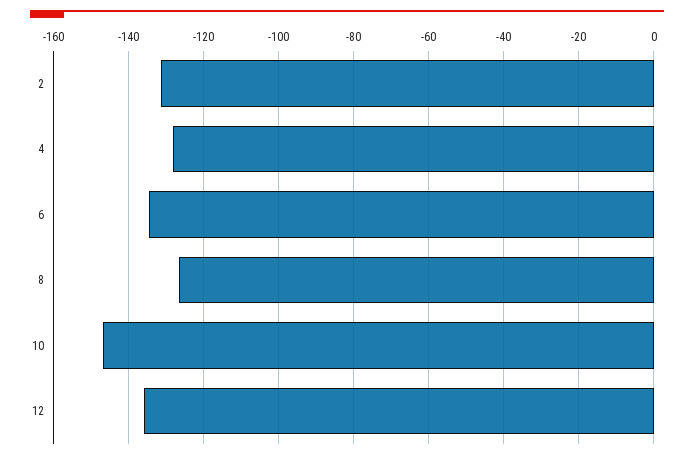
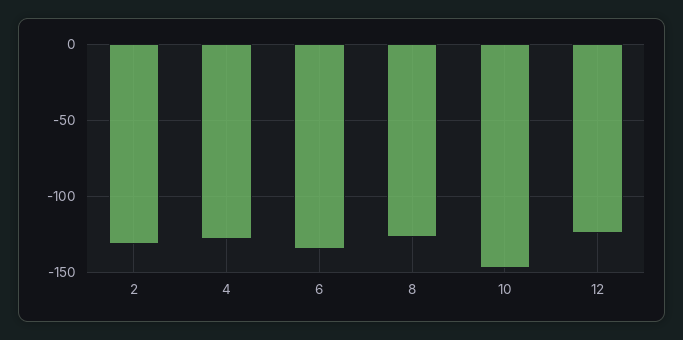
  {
    "2": -132,
    "4": -128,
    "6": -134,
    "8": -126,
    "10": -146,
-   "12": -136
+   "12": -125
  }

